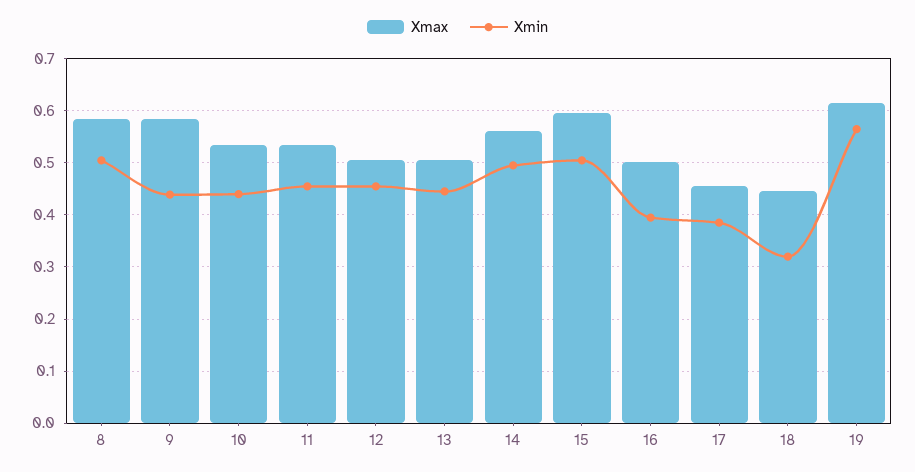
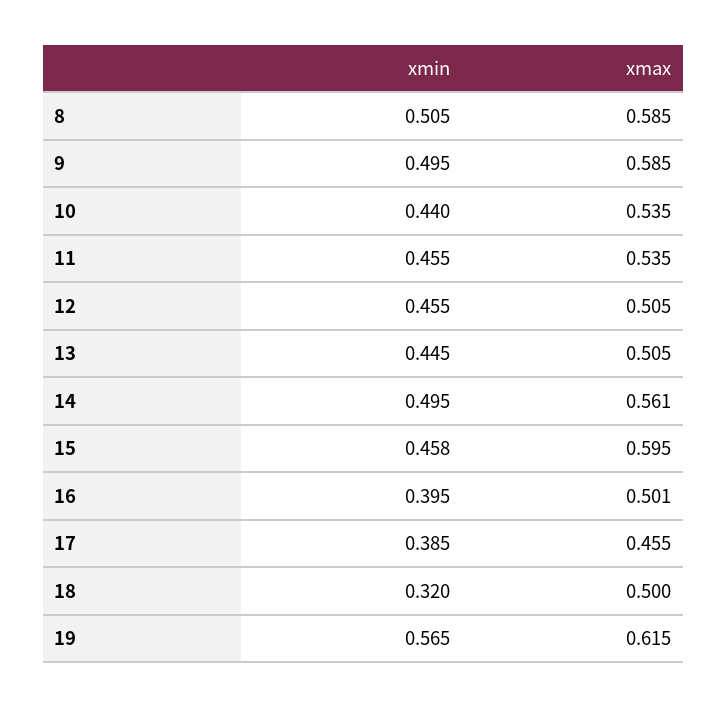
  {
    "Xmax": {
      "8": 0.585,
      "9": 0.585,
      "10": 0.535,
      "11": 0.535,
      "12": 0.505,
      "13": 0.505,
      "14": 0.561,
      "15": 0.595,
      "16": 0.501,
      "17": 0.455,
-     "18": 0.44,
+     "18": 0.5,
      "19": 0.615
    },
    "Xmin": {
      "8": 0.505,
-     "9": 0.44,
+     "9": 0.495,
      "10": 0.44,
      "11": 0.455,
      "12": 0.455,
      "13": 0.445,
      "14": 0.495,
-     "15": 0.5,
+     "15": 0.458,
      "16": 0.395,
      "17": 0.385,
      "18": 0.32,
      "19": 0.565
    }
  }

